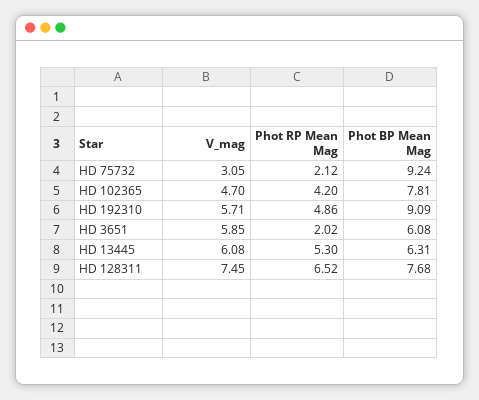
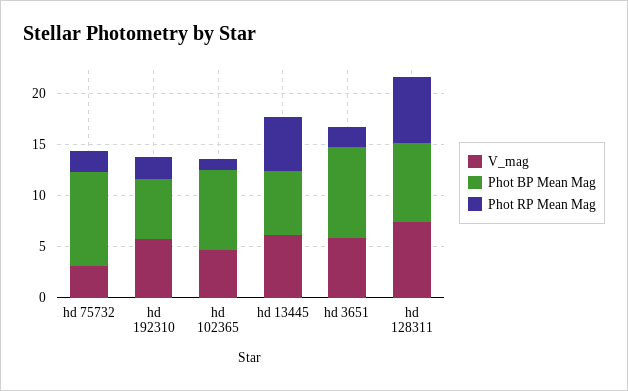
  {
    "V_mag": {
      "HD 75732": 3.05,
      "HD 102365": 4.7,
      "HD 192310": 5.71,
      "HD 3651": 5.85,
      "HD 13445": 6.08,
      "HD 128311": 7.45
    },
    "Phot RP Mean Mag": {
      "HD 75732": 2.12,
-     "HD 102365": 4.2,
+     "HD 102365": 1,
-     "HD 192310": 4.86,
+     "HD 192310": 2,
      "HD 3651": 2.02,
      "HD 13445": 5.3,
      "HD 128311": 6.52
    },
    "Phot BP Mean Mag": {
      "HD 75732": 9.24,
      "HD 102365": 7.81,
-     "HD 192310": 9.09,
+     "HD 192310": 6,
-     "HD 3651": 6.08,
+     "HD 3651": 9,
      "HD 13445": 6.31,
      "HD 128311": 7.68
    }
  }

